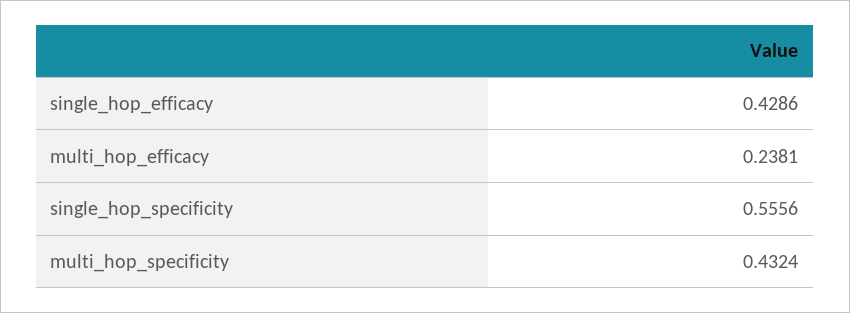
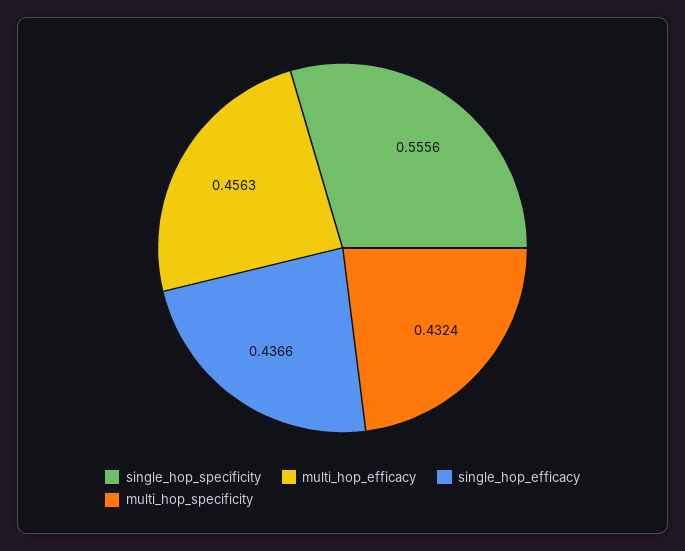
  {
-   "single_hop_efficacy": 0.4286,
+   "single_hop_efficacy": 0.4366,
-   "multi_hop_efficacy": 0.2381,
+   "multi_hop_efficacy": 0.4563,
    "single_hop_specificity": 0.5556,
    "multi_hop_specificity": 0.4324
  }

